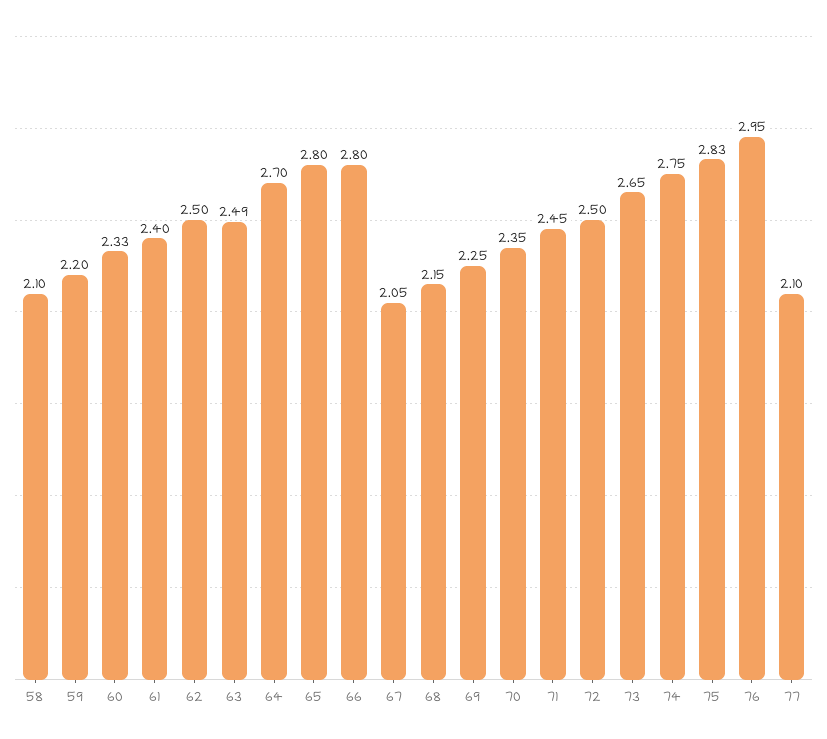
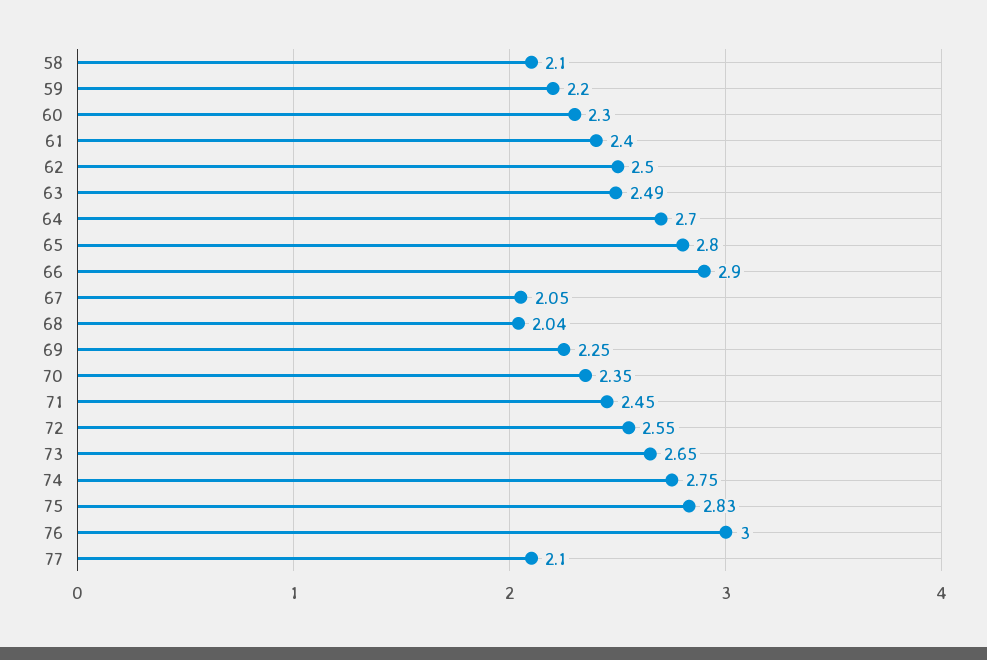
  {
    "58": 2.1,
    "59": 2.2,
-   "60": 2.33,
+   "60": 2.3,
    "61": 2.4,
    "62": 2.5,
    "63": 2.49,
    "64": 2.7,
    "65": 2.8,
-   "66": 2.8,
+   "66": 2.9,
    "67": 2.05,
-   "68": 2.15,
+   "68": 2.04,
    "69": 2.25,
    "70": 2.35,
    "71": 2.45,
-   "72": 2.5,
+   "72": 2.55,
    "73": 2.65,
    "74": 2.75,
    "75": 2.83,
-   "76": 2.95,
+   "76": 3,
    "77": 2.1
  }

